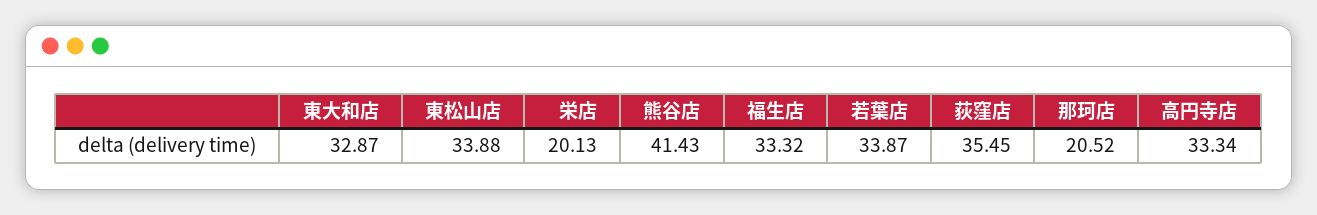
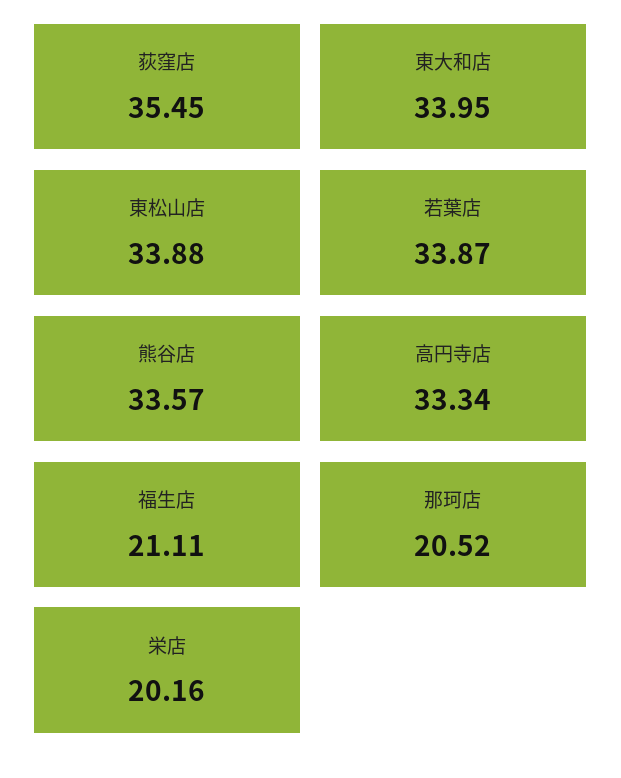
  {
-   "東大和店": 32.87,
+   "東大和店": 33.95,
    "東松山店": 33.88,
-   "栄店": 20.13,
+   "栄店": 20.16,
-   "熊谷店": 41.43,
+   "熊谷店": 33.57,
-   "福生店": 33.32,
+   "福生店": 21.11,
    "若葉店": 33.87,
    "荻窪店": 35.45,
    "那珂店": 20.52,
    "高円寺店": 33.34
  }

